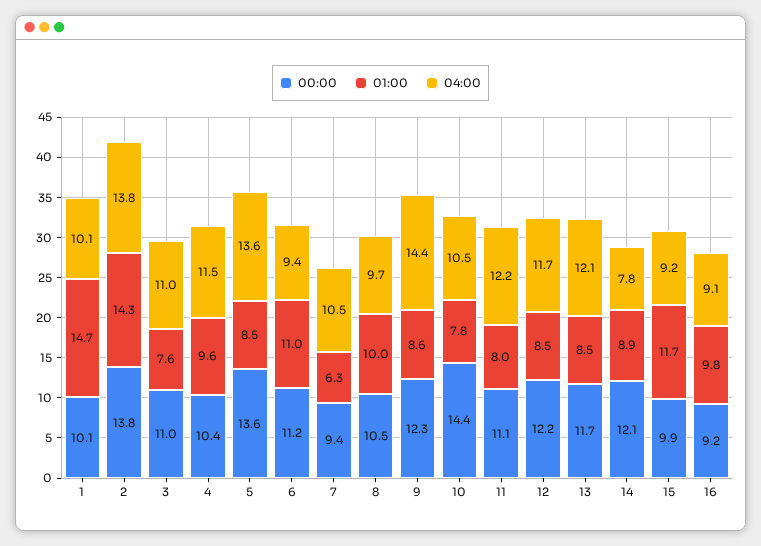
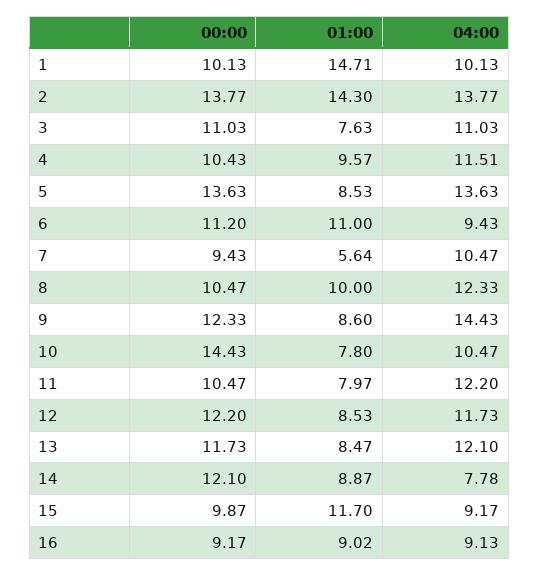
  {
    "00:00": {
      "1": 10.13,
      "2": 13.77,
      "3": 11.03,
      "4": 10.43,
      "5": 13.63,
      "6": 11.2,
      "7": 9.43,
      "8": 10.47,
      "9": 12.33,
      "10": 14.43,
-     "11": 11.1,
+     "11": 10.47,
      "12": 12.2,
      "13": 11.73,
      "14": 12.1,
      "15": 9.87,
      "16": 9.17
    },
    "01:00": {
      "1": 14.71,
      "2": 14.3,
      "3": 7.63,
      "4": 9.57,
      "5": 8.53,
      "6": 11,
-     "7": 6.3,
+     "7": 5.64,
      "8": 10,
      "9": 8.6,
      "10": 7.8,
      "11": 7.97,
      "12": 8.53,
      "13": 8.47,
      "14": 8.87,
      "15": 11.7,
-     "16": 9.8
+     "16": 9.02
    },
    "04:00": {
      "1": 10.13,
      "2": 13.77,
      "3": 11.03,
      "4": 11.51,
      "5": 13.63,
      "6": 9.43,
      "7": 10.47,
-     "8": 9.7,
+     "8": 12.33,
      "9": 14.43,
      "10": 10.47,
      "11": 12.2,
      "12": 11.73,
      "13": 12.1,
      "14": 7.78,
      "15": 9.17,
      "16": 9.13
    }
  }

